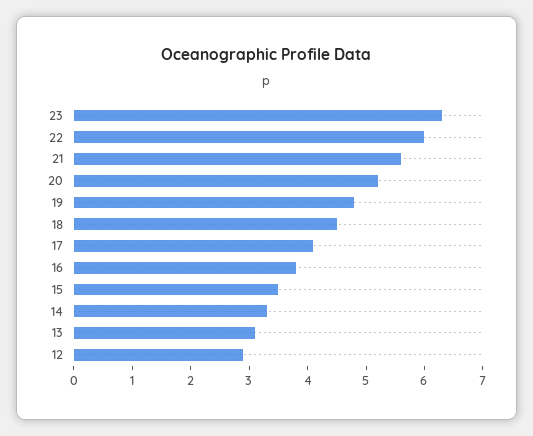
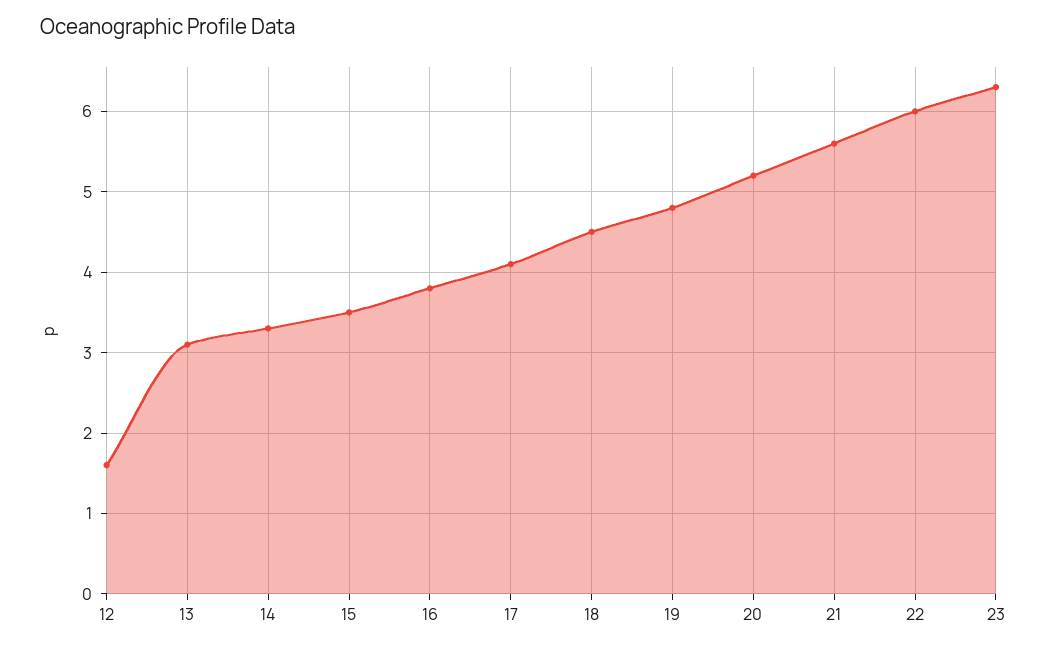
  {
    "23": 6.3,
    "22": 6,
    "21": 5.6,
    "20": 5.2,
    "19": 4.8,
    "18": 4.5,
    "17": 4.1,
    "16": 3.8,
    "15": 3.5,
    "14": 3.3,
    "13": 3.1,
-   "12": 3
+   "12": 1.6
  }

